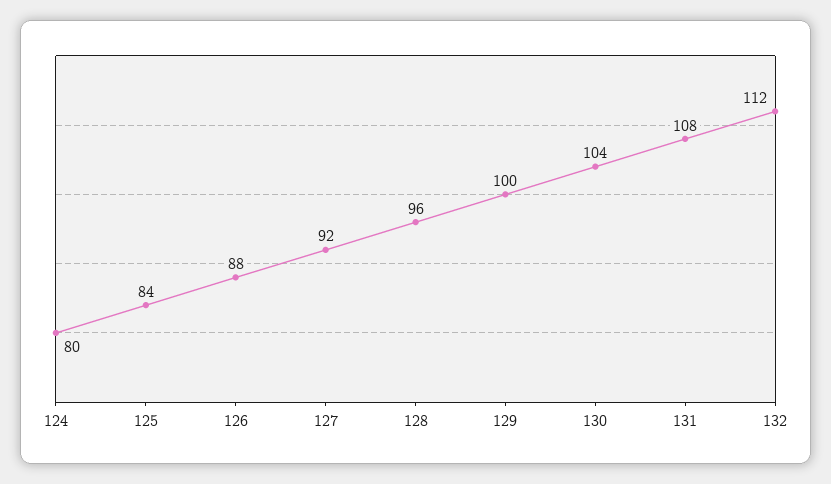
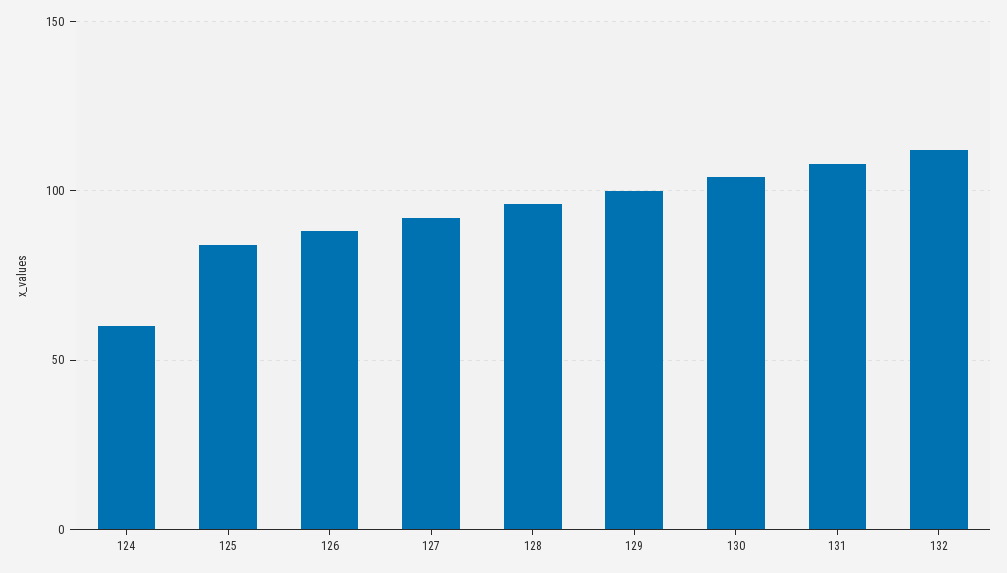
  {
-   "124": 80,
+   "124": 60,
    "125": 84,
    "126": 88,
    "127": 92,
    "128": 96,
    "129": 100,
    "130": 104,
    "131": 108,
    "132": 112
  }

